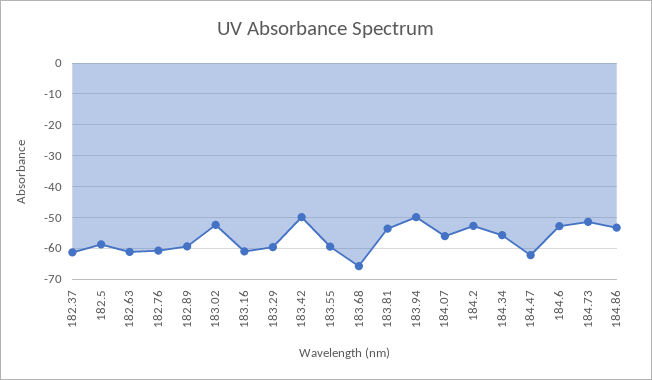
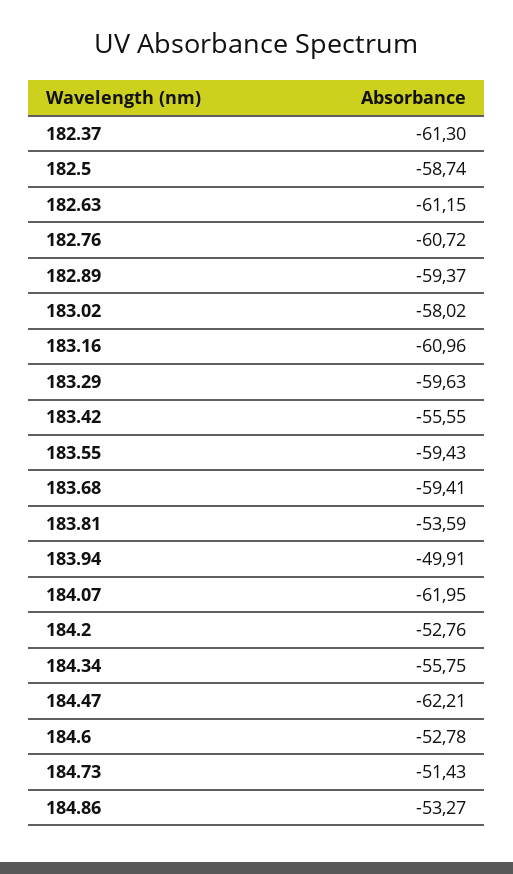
  {
    "182.37": -61.3,
    "182.5": -58.74,
    "182.63": -61.15,
    "182.76": -60.72,
    "182.89": -59.37,
-   "183.02": -52,
+   "183.02": -58.02,
    "183.16": -60.96,
    "183.29": -59.63,
-   "183.42": -50,
+   "183.42": -55.55,
    "183.55": -59.43,
-   "183.68": -66,
+   "183.68": -59.41,
    "183.81": -53.59,
    "183.94": -49.91,
-   "184.07": -56,
+   "184.07": -61.95,
    "184.2": -52.76,
    "184.34": -55.75,
    "184.47": -62.21,
    "184.6": -52.78,
    "184.73": -51.43,
    "184.86": -53.27
  }

